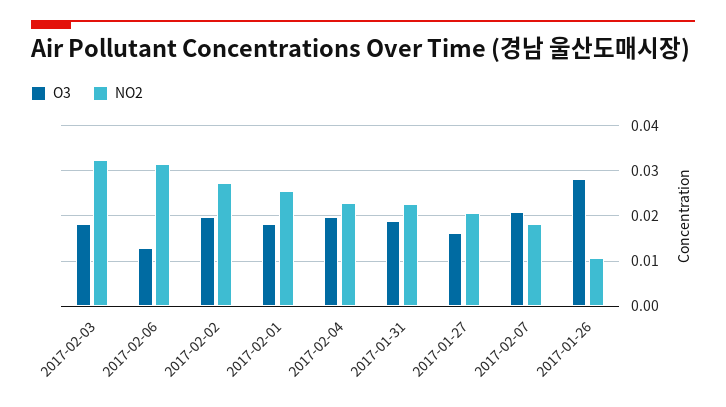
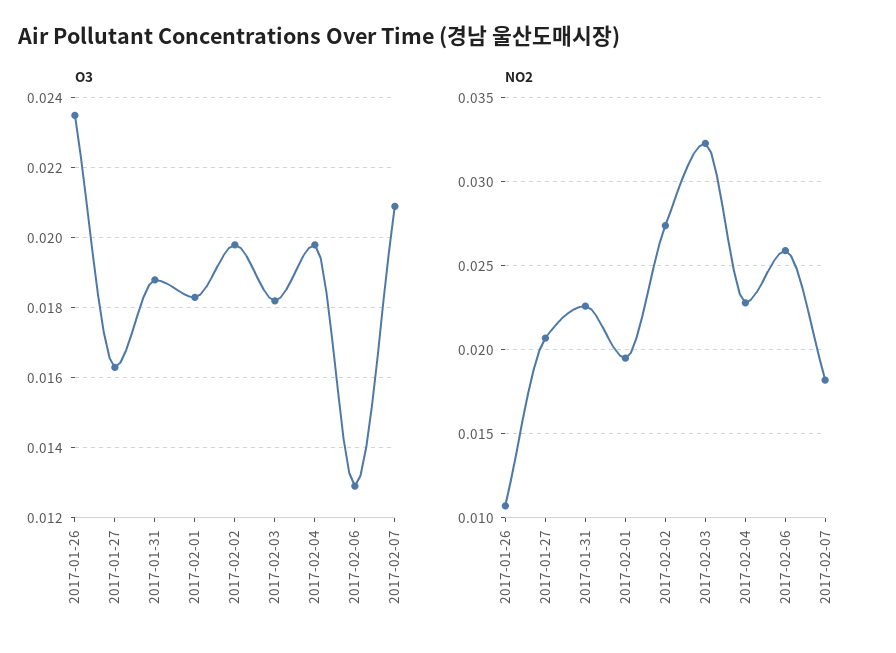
  {
    "O3": {
      "2017-02-03": 0.018,
      "2017-02-06": 0.013,
      "2017-02-02": 0.02,
      "2017-02-01": 0.0185,
      "2017-02-04": 0.02,
      "2017-01-31": 0.019,
      "2017-01-27": 0.0165,
      "2017-02-07": 0.021,
-     "2017-01-26": 0.028
+     "2017-01-26": 0.0235
    },
    "NO2": {
      "2017-02-03": 0.0325,
-     "2017-02-06": 0.032,
+     "2017-02-06": 0.026,
      "2017-02-02": 0.0275,
-     "2017-02-01": 0.026,
+     "2017-02-01": 0.0195,
      "2017-02-04": 0.023,
      "2017-01-31": 0.0225,
      "2017-01-27": 0.0205,
      "2017-02-07": 0.018,
      "2017-01-26": 0.0105
    }
  }

